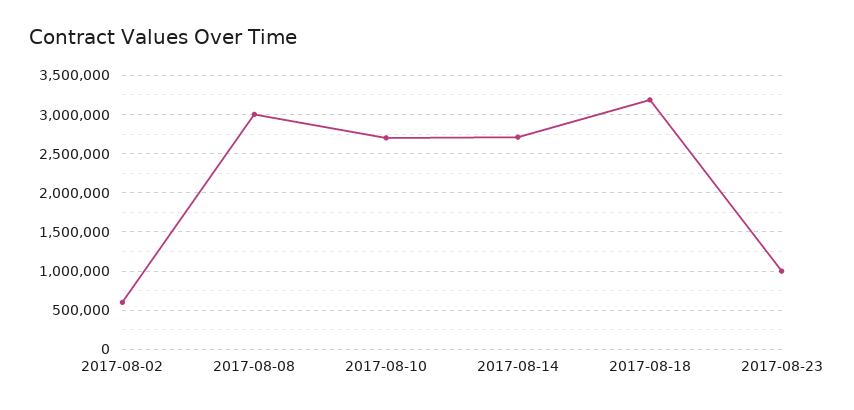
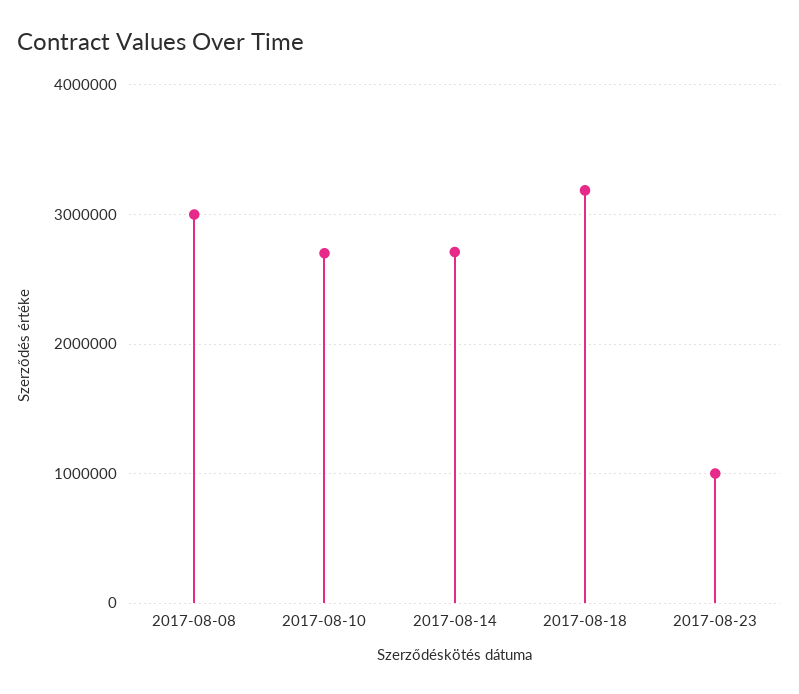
  {
-   "2017-08-02": 600000,
    "2017-08-08": 3000000,
    "2017-08-10": 2700000,
    "2017-08-14": 2700000,
    "2017-08-18": 3200000,
    "2017-08-23": 1000000
  }

